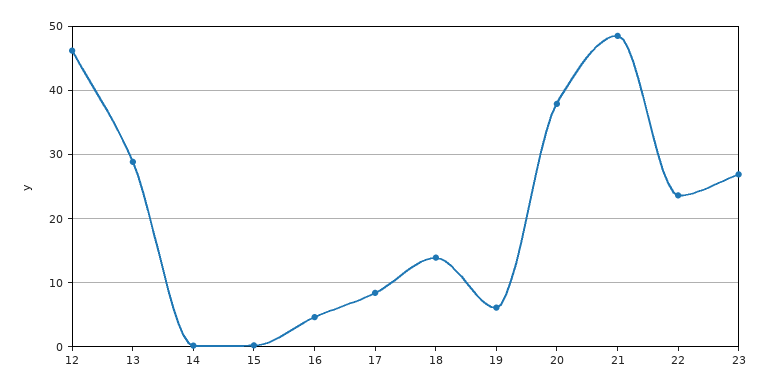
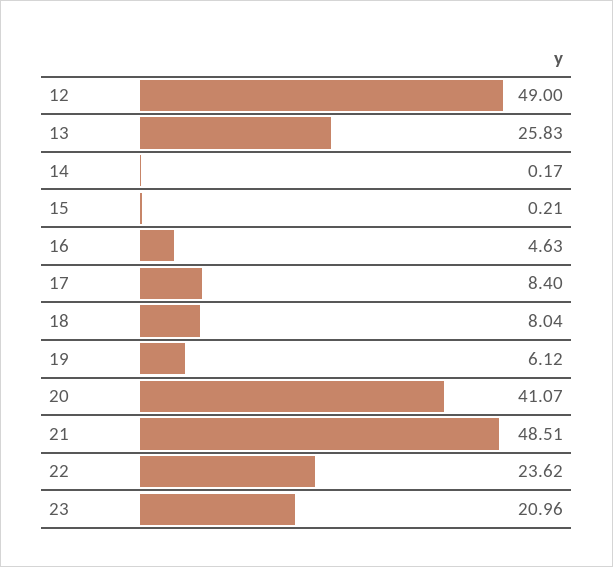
  {
-   "12": 46,
+   "12": 49,
-   "13": 29,
+   "13": 25.83,
    "14": 0.17,
    "15": 0.21,
    "16": 4.63,
    "17": 8.4,
-   "18": 14,
+   "18": 8.04,
    "19": 6.12,
-   "20": 38,
+   "20": 41.07,
    "21": 48.51,
    "22": 23.62,
-   "23": 27
+   "23": 20.96
  }

